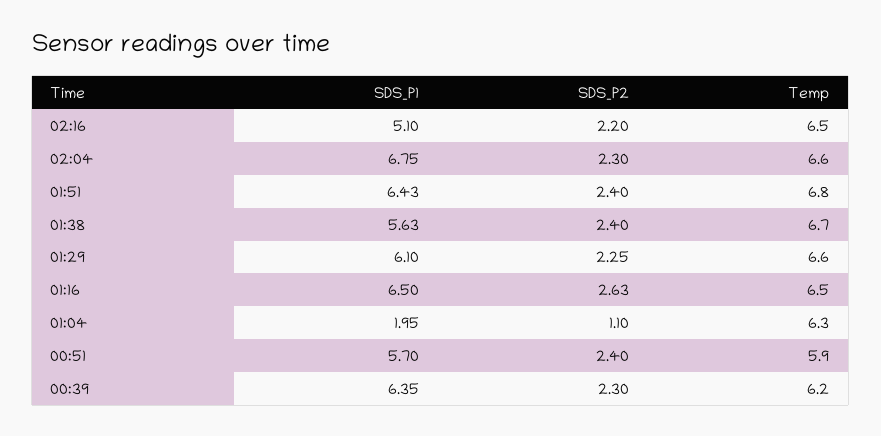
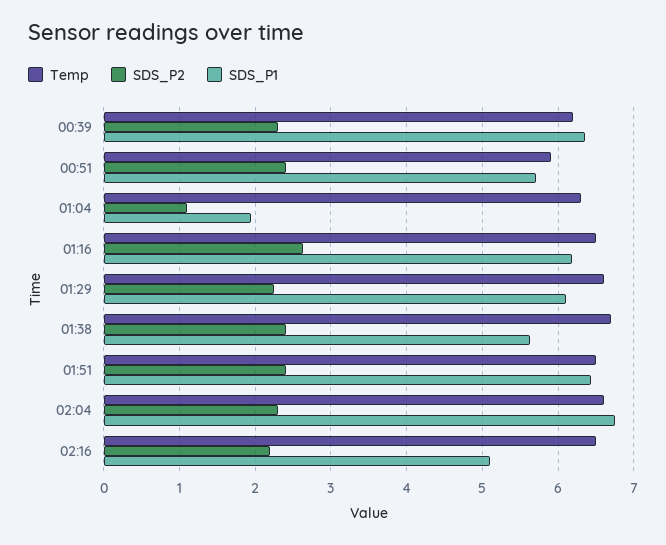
  {
    "SDS_P1": {
      "02:16": 5.1,
      "02:04": 6.75,
      "01:51": 6.43,
      "01:38": 5.63,
      "01:29": 6.1,
-     "01:16": 6.5,
+     "01:16": 6.2,
      "01:04": 1.95,
      "00:51": 5.7,
      "00:39": 6.35
    },
    "SDS_P2": {
      "02:16": 2.2,
      "02:04": 2.3,
      "01:51": 2.4,
      "01:38": 2.4,
      "01:29": 2.25,
      "01:16": 2.63,
      "01:04": 1.1,
      "00:51": 2.4,
      "00:39": 2.3
    },
    "Temp": {
      "02:16": 6.5,
      "02:04": 6.6,
-     "01:51": 6.8,
+     "01:51": 6.5,
      "01:38": 6.7,
      "01:29": 6.6,
      "01:16": 6.5,
      "01:04": 6.3,
      "00:51": 5.9,
      "00:39": 6.2
    }
  }

